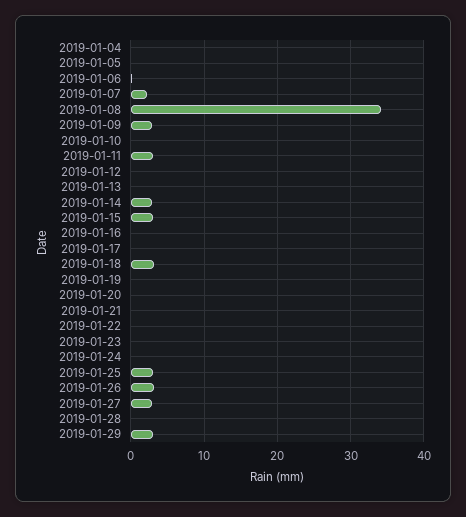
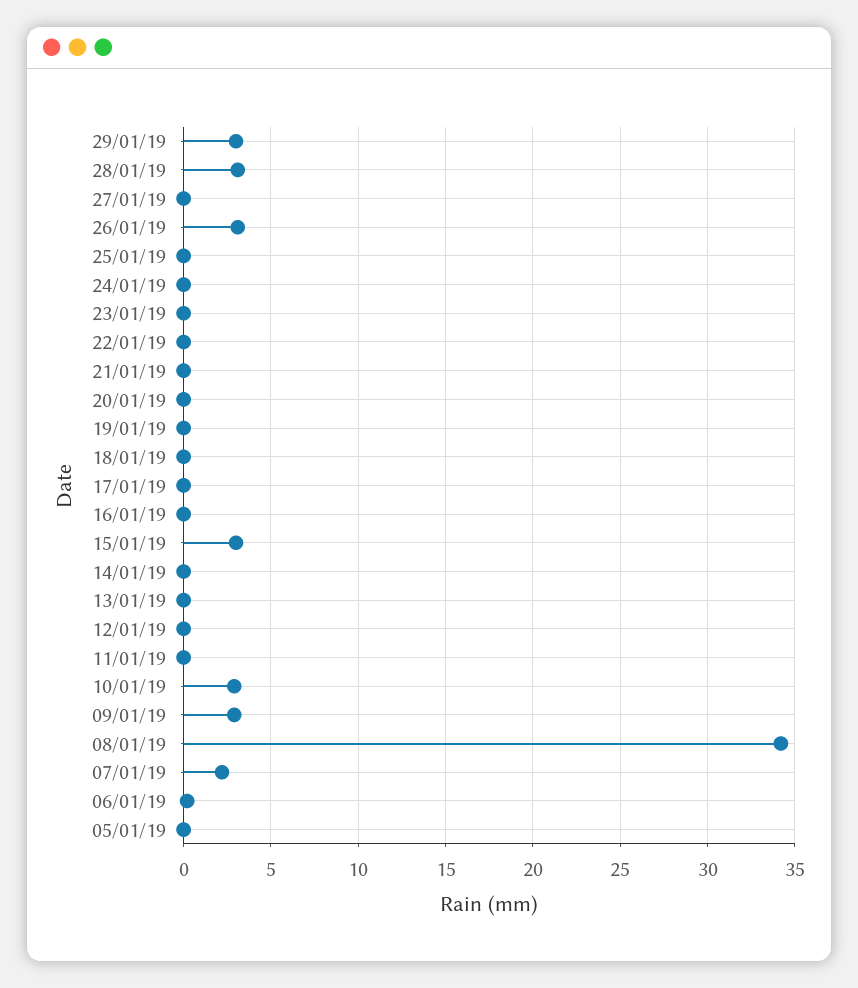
  {
-   "2019-01-04": 0,
    "2019-01-05": 0,
    "2019-01-06": 0,
    "2019-01-07": 2,
    "2019-01-08": 34,
    "2019-01-09": 3,
-   "2019-01-10": 0,
+   "2019-01-10": 3,
-   "2019-01-11": 3,
+   "2019-01-11": 0,
    "2019-01-12": 0,
    "2019-01-13": 0,
-   "2019-01-14": 3,
+   "2019-01-14": 0,
    "2019-01-15": 3,
    "2019-01-16": 0,
    "2019-01-17": 0,
-   "2019-01-18": 3,
+   "2019-01-18": 0,
    "2019-01-19": 0,
    "2019-01-20": 0,
    "2019-01-21": 0,
    "2019-01-22": 0,
    "2019-01-23": 0,
    "2019-01-24": 0,
-   "2019-01-25": 3,
+   "2019-01-25": 0,
    "2019-01-26": 3,
-   "2019-01-27": 3,
+   "2019-01-27": 0,
-   "2019-01-28": 0,
+   "2019-01-28": 3,
    "2019-01-29": 3
  }

